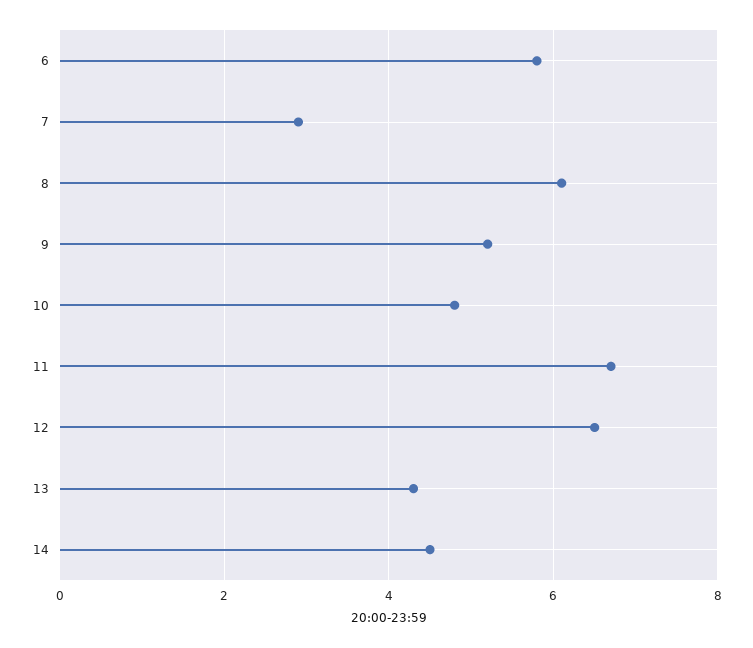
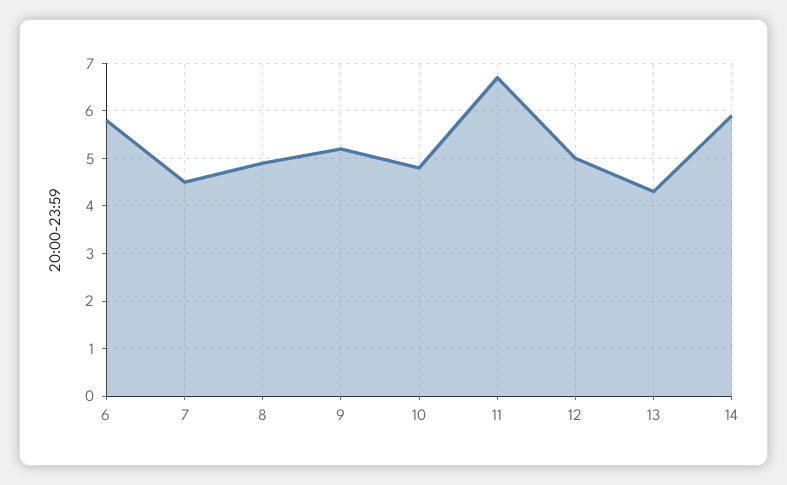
  {
    "6": 6,
-   "7": 3,
+   "7": 4.5,
-   "8": 6,
+   "8": 5,
    "9": 5,
    "10": 5,
    "11": 6.5,
-   "12": 6.5,
+   "12": 5,
    "13": 4.5,
-   "14": 4.5
+   "14": 6
  }

